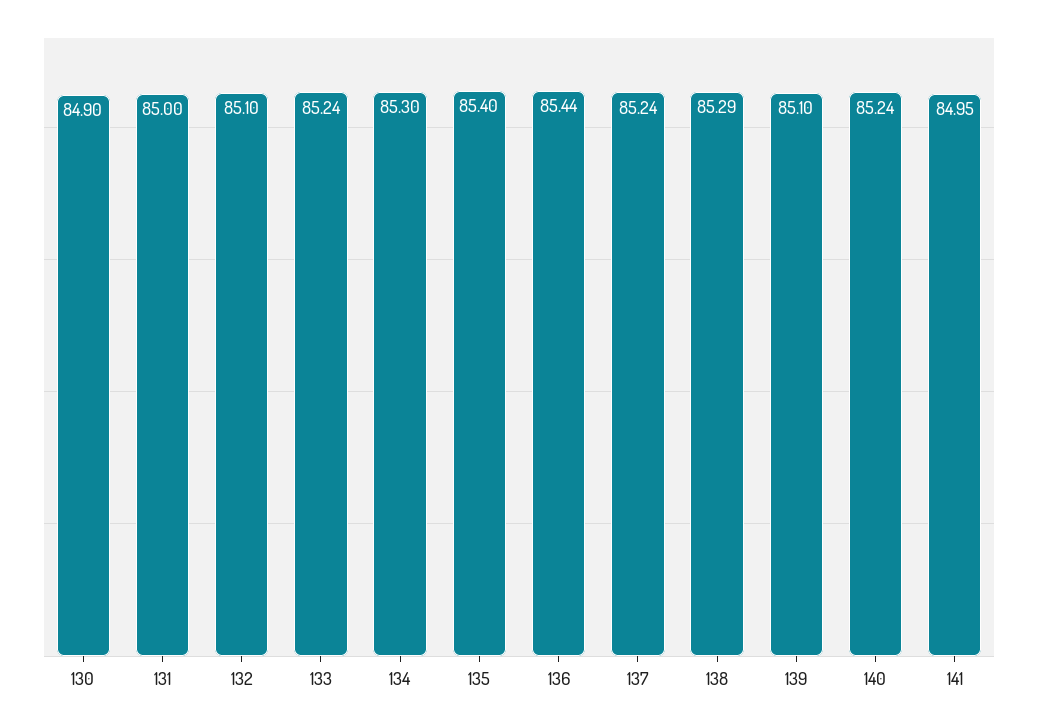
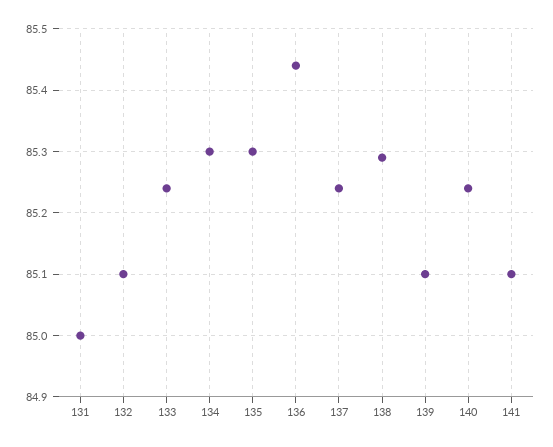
  {
-   "130": 84.9,
    "131": 85,
    "132": 85.1,
    "133": 85.24,
    "134": 85.3,
-   "135": 85.4,
+   "135": 85.3,
    "136": 85.44,
    "137": 85.24,
    "138": 85.29,
    "139": 85.1,
    "140": 85.24,
-   "141": 84.95
+   "141": 85.1
  }

